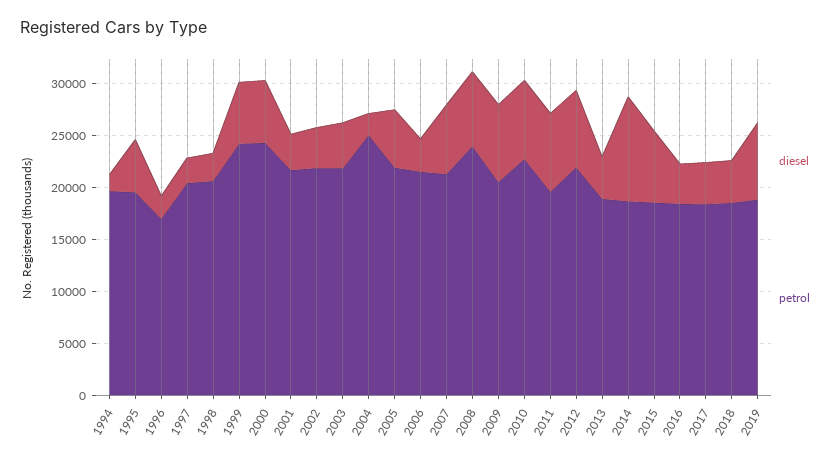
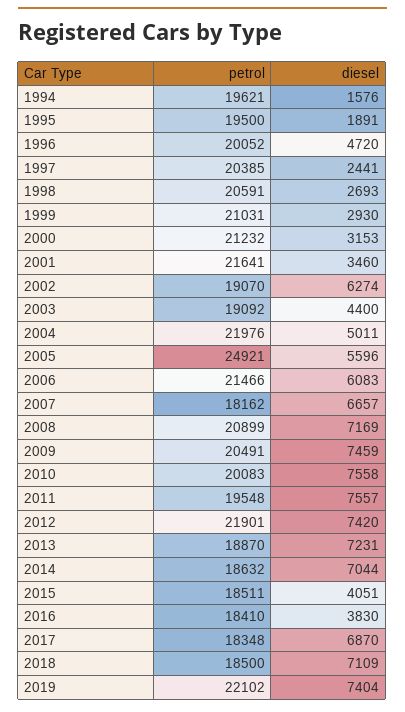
  {
    "diesel": {
      "1994": 1576,
-     "1995": 5000,
+     "1995": 1891,
-     "1996": 2000,
+     "1996": 4720,
      "1997": 2441,
      "1998": 2693,
-     "1999": 6000,
+     "1999": 2930,
-     "2000": 6000,
+     "2000": 3153,
      "2001": 3460,
-     "2002": 4000,
+     "2002": 6274,
      "2003": 4400,
-     "2004": 2000,
+     "2004": 5011,
      "2005": 5596,
-     "2006": 3000,
+     "2006": 6083,
      "2007": 6657,
      "2008": 7169,
      "2009": 7459,
      "2010": 7558,
      "2011": 7557,
      "2012": 7420,
-     "2013": 4000,
+     "2013": 7231,
-     "2014": 10000,
+     "2014": 7044,
-     "2015": 7000,
+     "2015": 4051,
      "2016": 3830,
-     "2017": 4000,
+     "2017": 6870,
-     "2018": 4000,
+     "2018": 7109,
      "2019": 7404
    },
    "petrol": {
      "1994": 19621,
      "1995": 19500,
-     "1996": 17000,
+     "1996": 20052,
      "1997": 20385,
      "1998": 20591,
-     "1999": 24000,
+     "1999": 21031,
-     "2000": 24000,
+     "2000": 21232,
      "2001": 21641,
-     "2002": 22000,
+     "2002": 19070,
-     "2003": 22000,
+     "2003": 19092,
-     "2004": 25000,
+     "2004": 21976,
-     "2005": 22000,
+     "2005": 24921,
      "2006": 21466,
-     "2007": 21000,
+     "2007": 18162,
-     "2008": 24000,
+     "2008": 20899,
      "2009": 20491,
-     "2010": 23000,
+     "2010": 20083,
      "2011": 19548,
      "2012": 21901,
      "2013": 18870,
      "2014": 18632,
      "2015": 18511,
      "2016": 18410,
      "2017": 18348,
      "2018": 18500,
-     "2019": 19000
+     "2019": 22102
    }
  }

